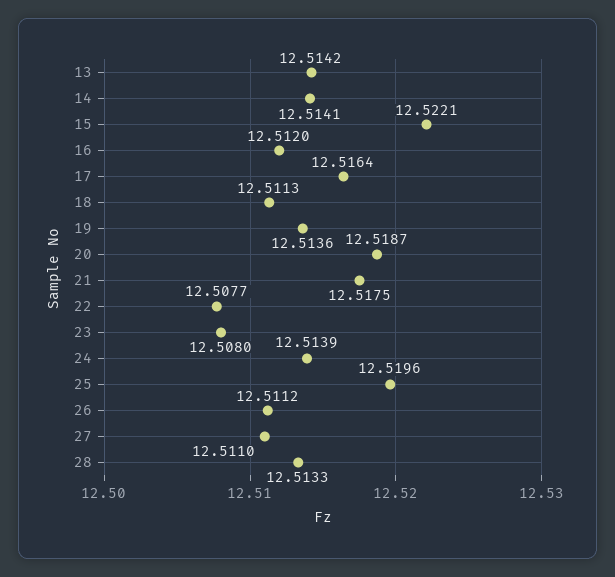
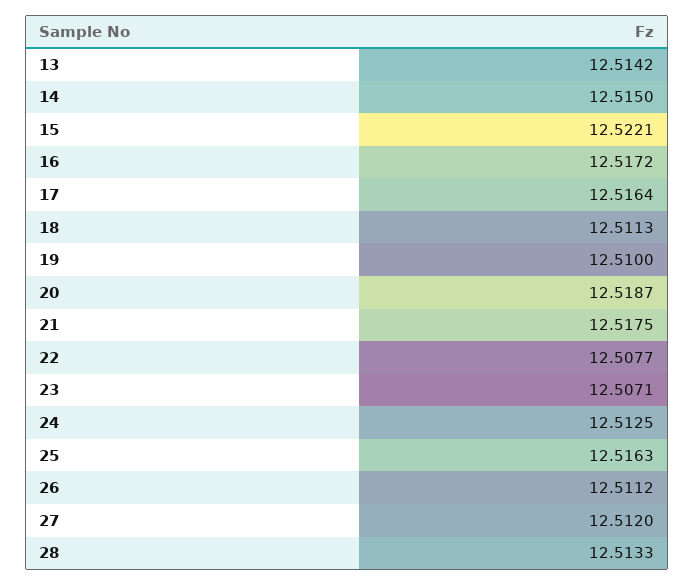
  {
    "13": 12.5142,
-   "14": 12.5141,
+   "14": 12.515,
    "15": 12.5221,
-   "16": 12.512,
+   "16": 12.5172,
    "17": 12.5164,
    "18": 12.5113,
-   "19": 12.5136,
+   "19": 12.51,
    "20": 12.5187,
    "21": 12.5175,
    "22": 12.5077,
-   "23": 12.508,
+   "23": 12.5071,
-   "24": 12.5139,
+   "24": 12.5125,
-   "25": 12.5196,
+   "25": 12.5163,
    "26": 12.5112,
-   "27": 12.511,
+   "27": 12.512,
    "28": 12.5133
  }

